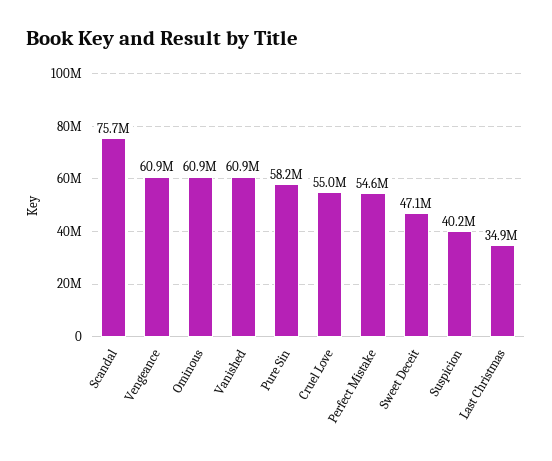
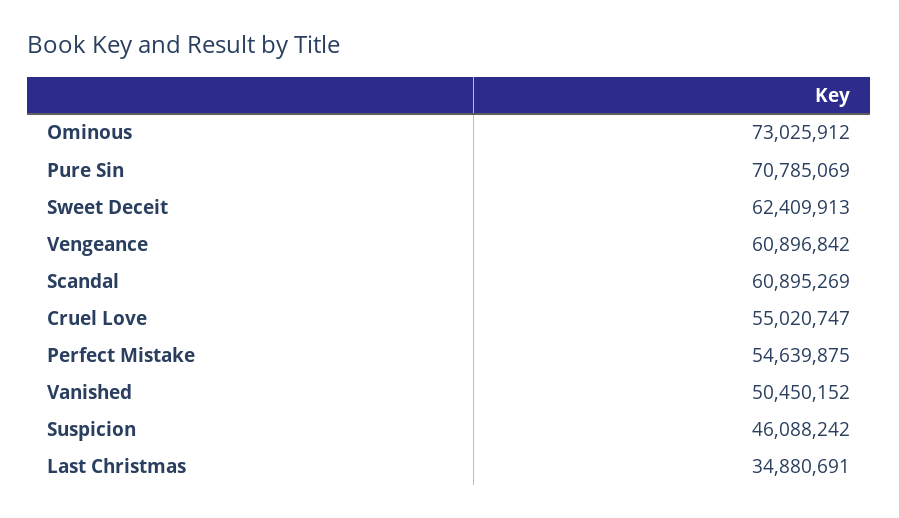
  {
-   "Scandal": 75700000,
+   "Scandal": 60895269,
    "Vengeance": 60896842,
-   "Ominous": 60900000,
+   "Ominous": 73025912,
-   "Vanished": 60900000,
+   "Vanished": 50450152,
-   "Pure Sin": 58200000,
+   "Pure Sin": 70785069,
    "Cruel Love": 55020747,
    "Perfect Mistake": 54639875,
-   "Sweet Deceit": 47100000,
+   "Sweet Deceit": 62409913,
-   "Suspicion": 40200000,
+   "Suspicion": 46088242,
    "Last Christmas": 34880691
  }

